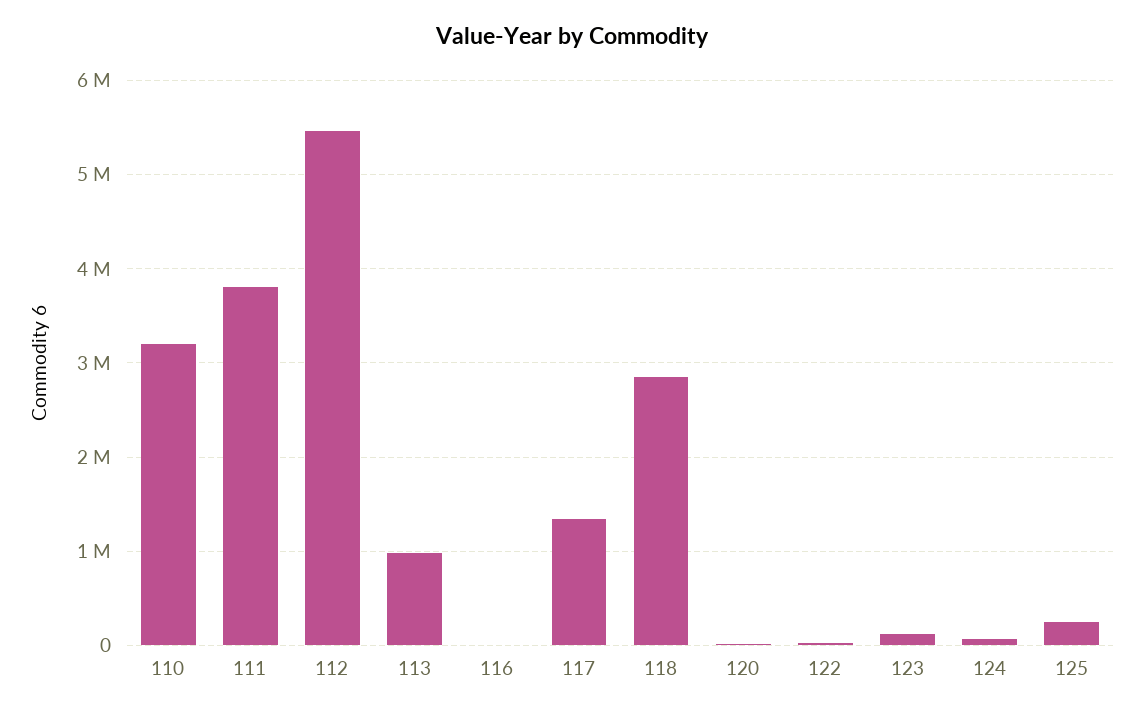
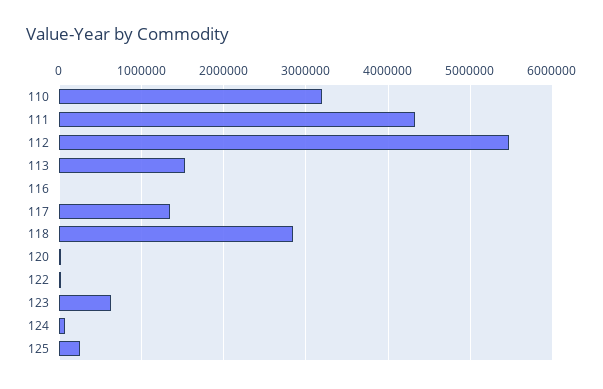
  {
    "110": 3200000,
-   "111": 3800000,
+   "111": 4300000,
    "112": 5500000,
-   "113": 1000000,
+   "113": 1500000,
    "116": 0,
    "117": 1300000,
    "118": 2800000,
    "120": 0,
    "122": 0,
-   "123": 100000,
+   "123": 600000,
    "124": 100000,
    "125": 200000
  }

